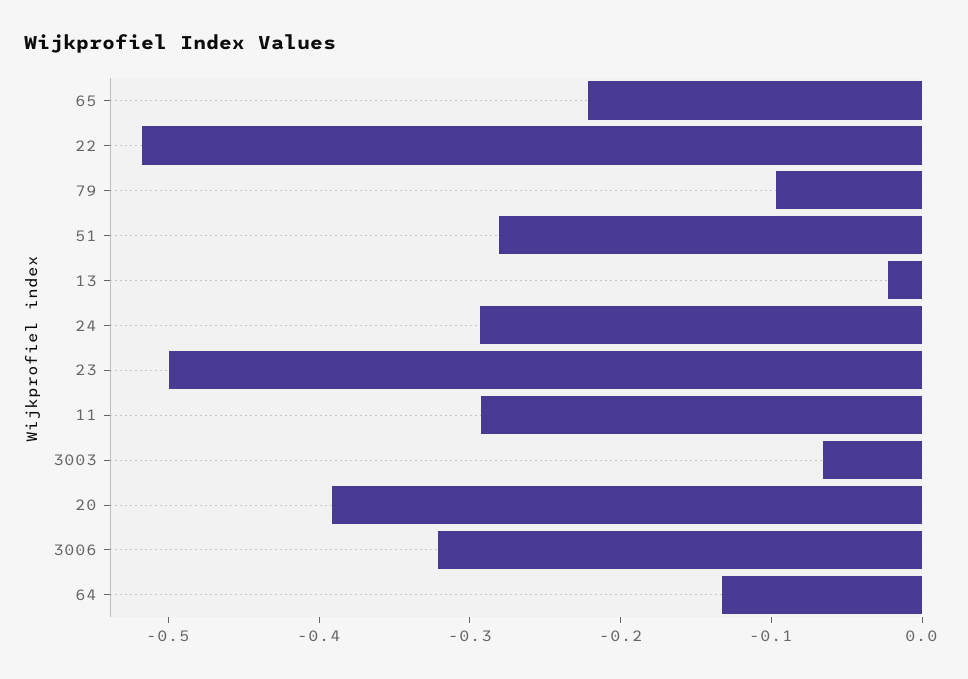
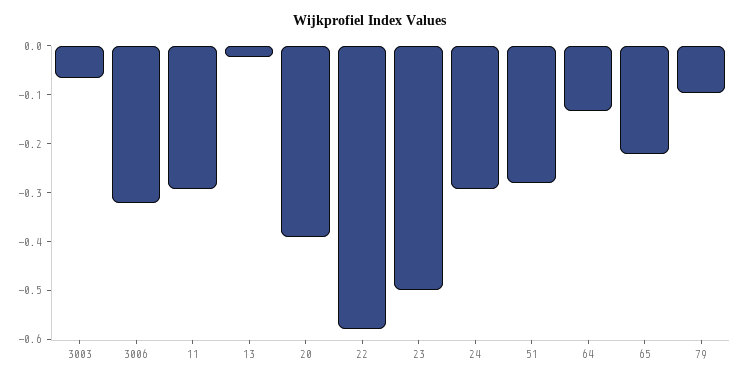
  {
    "65": -0.22,
-   "22": -0.52,
+   "22": -0.58,
    "79": -0.1,
    "51": -0.28,
    "13": -0.02,
    "24": -0.3,
    "23": -0.5,
    "11": -0.3,
    "3003": -0.06,
    "20": -0.4,
    "3006": -0.32,
    "64": -0.14
  }

